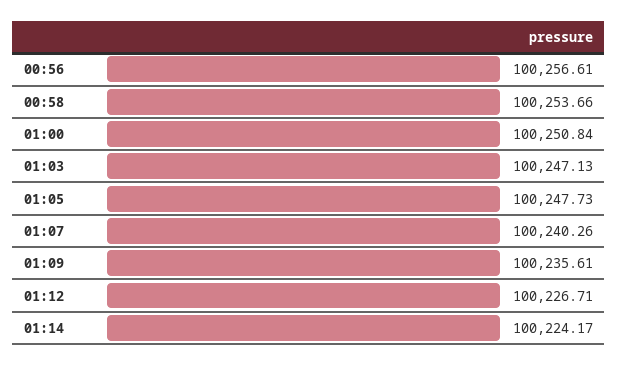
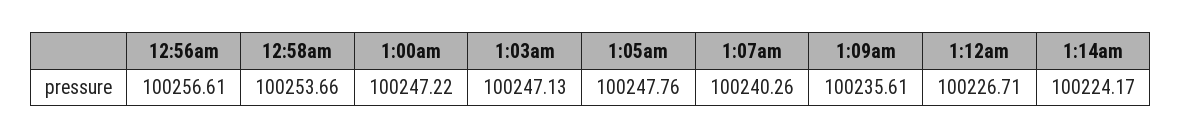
  {
    "00:56": 100256.61,
    "00:58": 100253.66,
-   "01:00": 100250.84,
+   "01:00": 100247.22,
    "01:03": 100247.13,
-   "01:05": 100247.73,
+   "01:05": 100247.76,
    "01:07": 100240.26,
    "01:09": 100235.61,
    "01:12": 100226.71,
    "01:14": 100224.17
  }

